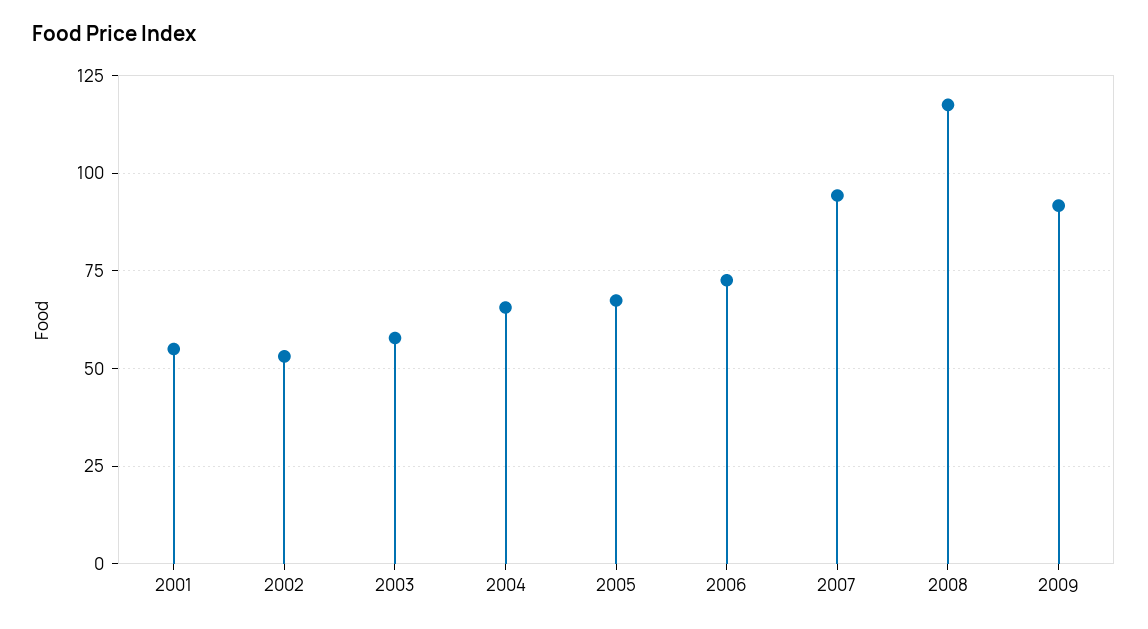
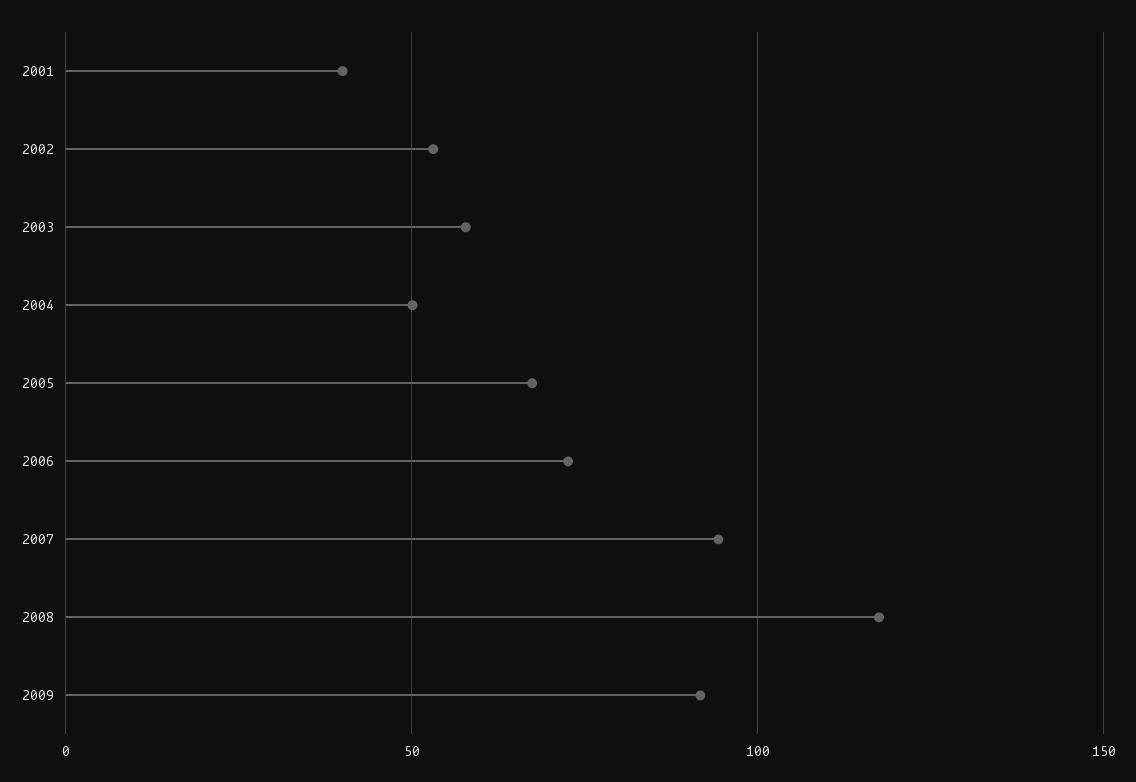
  {
-   "2001": 55,
+   "2001": 40,
    "2002": 52.5,
    "2003": 57.5,
-   "2004": 65,
+   "2004": 50,
    "2005": 67.5,
    "2006": 72.5,
    "2007": 95,
    "2008": 117.5,
    "2009": 92.5
  }

